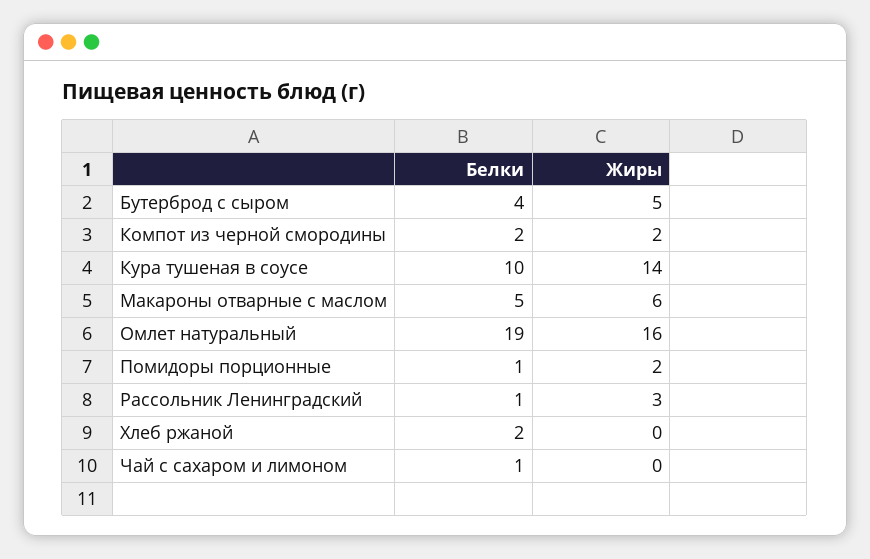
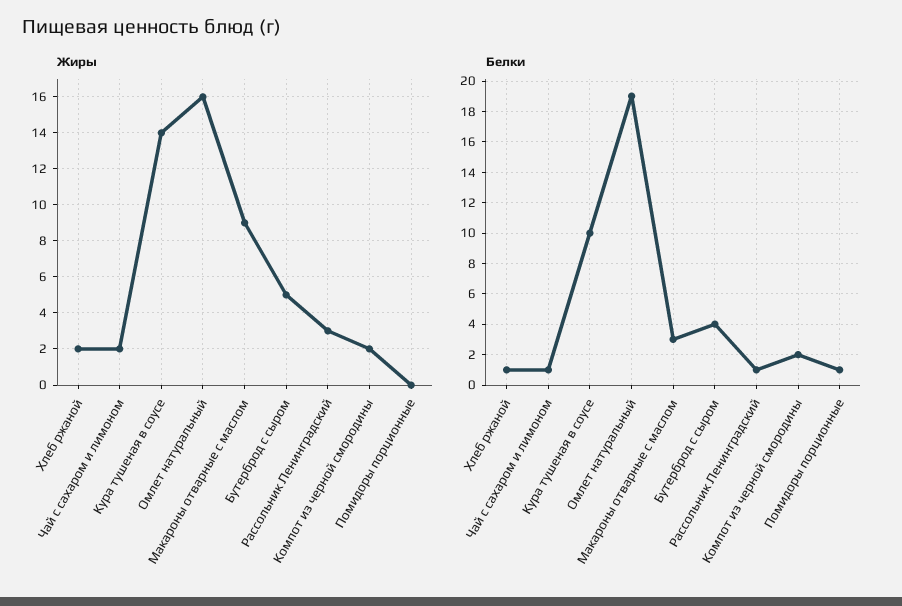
  {
    "Белки": {
      "Бутерброд с сыром": 4,
      "Компот из черной смородины": 2,
      "Кура тушеная в соусе": 10,
-     "Макароны отварные с маслом": 5,
+     "Макароны отварные с маслом": 3,
      "Омлет натуральный": 19,
      "Помидоры порционные": 1,
      "Рассольник Ленинградский": 1,
-     "Хлеб ржаной": 2,
+     "Хлеб ржаной": 1,
      "Чай с сахаром и лимоном": 1
    },
    "Жиры": {
      "Бутерброд с сыром": 5,
      "Компот из черной смородины": 2,
      "Кура тушеная в соусе": 14,
-     "Макароны отварные с маслом": 6,
+     "Макароны отварные с маслом": 9,
      "Омлет натуральный": 16,
-     "Помидоры порционные": 2,
+     "Помидоры порционные": 0,
      "Рассольник Ленинградский": 3,
-     "Хлеб ржаной": 0,
+     "Хлеб ржаной": 2,
-     "Чай с сахаром и лимоном": 0
+     "Чай с сахаром и лимоном": 2
    }
  }

